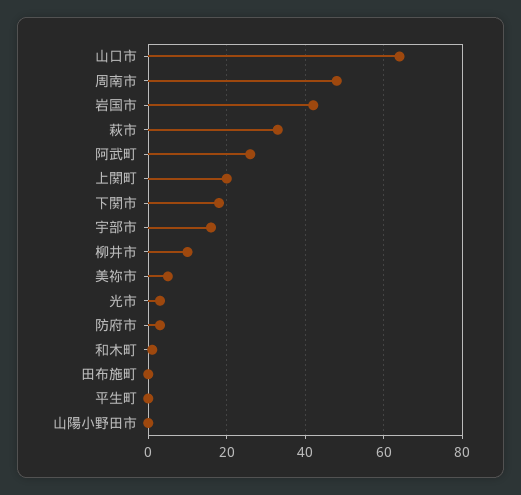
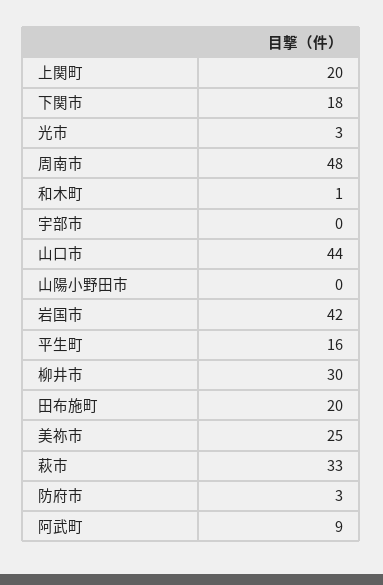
  {
-   "山口市": 65,
+   "山口市": 44,
    "周南市": 48,
    "岩国市": 42,
    "萩市": 33,
-   "阿武町": 25,
+   "阿武町": 9,
    "上関町": 20,
    "下関市": 18,
-   "宇部市": 15,
+   "宇部市": 0,
-   "柳井市": 10,
+   "柳井市": 30,
-   "美祢市": 5,
+   "美祢市": 25,
    "光市": 3,
    "防府市": 3,
    "和木町": 1,
-   "田布施町": 0,
+   "田布施町": 20,
-   "平生町": 0,
+   "平生町": 16,
    "山陽小野田市": 0
  }

